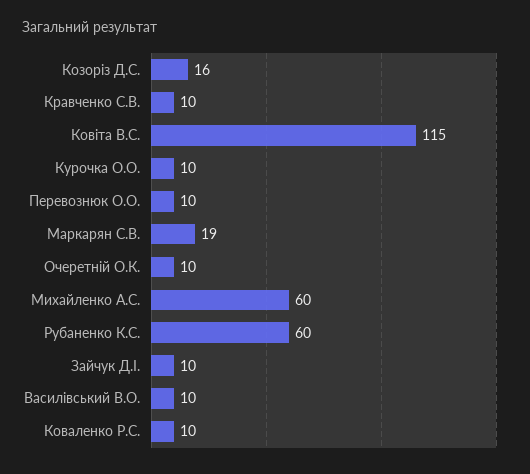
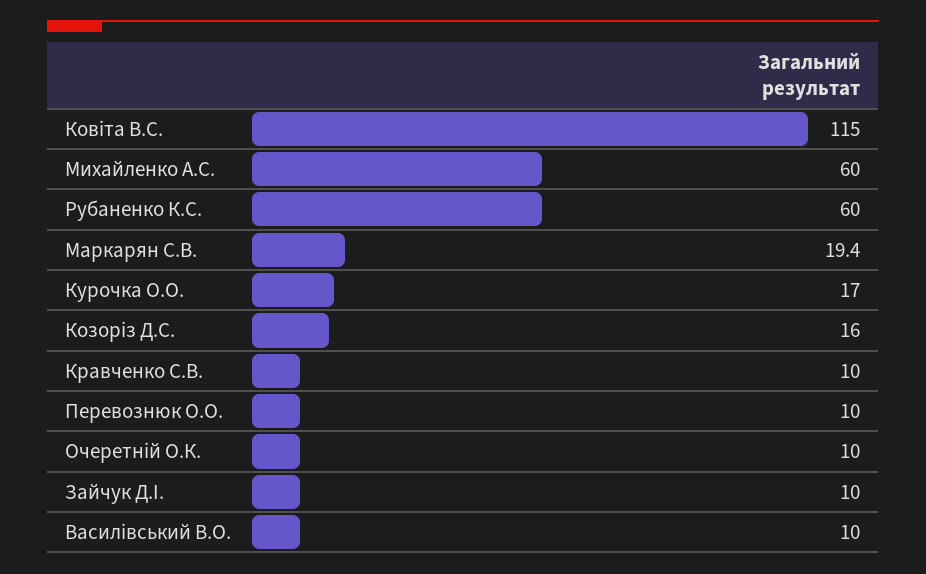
  {
    "Козоріз Д.С.": 16,
    "Кравченко С.В.": 10,
    "Ковіта В.С.": 115,
-   "Курочка О.О.": 10,
+   "Курочка О.О.": 17,
    "Перевознюк О.О.": 10,
    "Маркарян С.В.": 19.4,
    "Очеретній О.К.": 10,
    "Михайленко А.С.": 60,
    "Рубаненко К.С.": 60,
    "Зайчук Д.І.": 10,
-   "Василівський В.О.": 10,
+   "Василівський В.О.": 10
-   "Коваленко Р.С.": 10
  }

